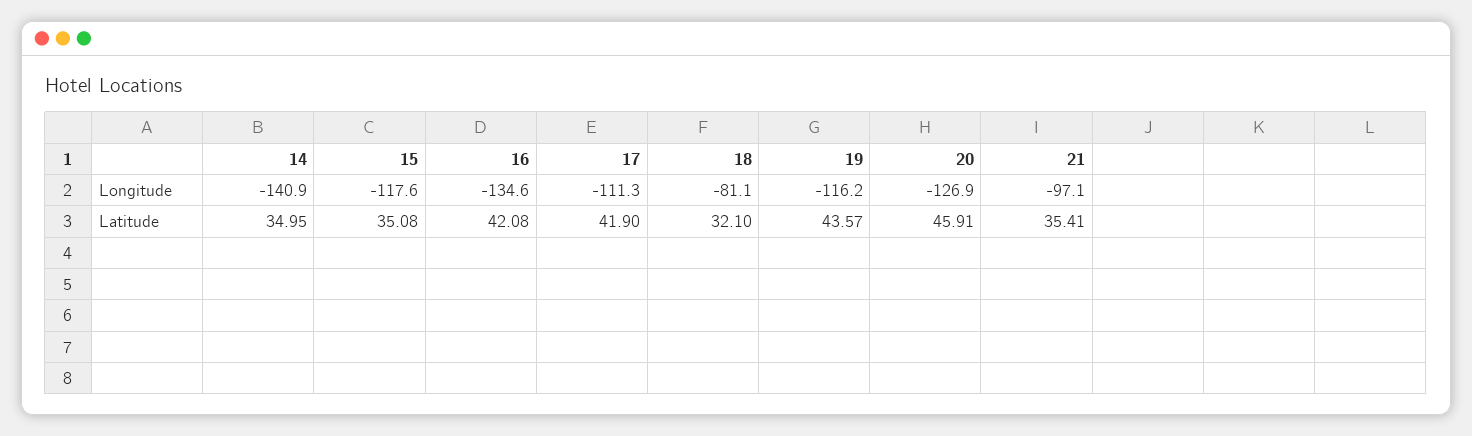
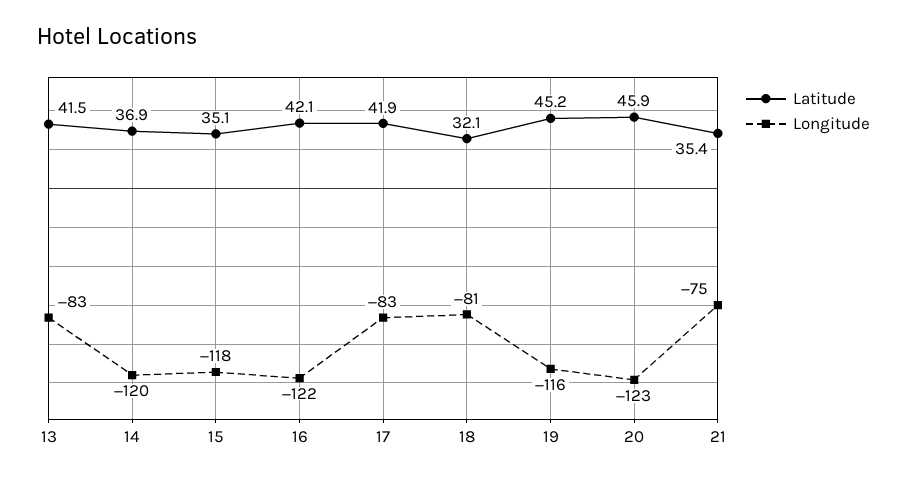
  {
    "Longitude": {
-     "14": -140.9,
+     "14": -120,
      "15": -117.6,
-     "16": -134.6,
+     "16": -122,
-     "17": -111.3,
+     "17": -83,
      "18": -81.1,
      "19": -116.2,
-     "20": -126.9,
+     "20": -123,
-     "21": -97.1
+     "21": -75,
+     "13": -83
    },
    "Latitude": {
-     "14": 34.95,
+     "14": 36.9,
      "15": 35.08,
      "16": 42.08,
      "17": 41.9,
      "18": 32.1,
-     "19": 43.57,
+     "19": 45.2,
      "20": 45.91,
-     "21": 35.41
+     "21": 35.41,
+     "13": 41.5
    }
  }

